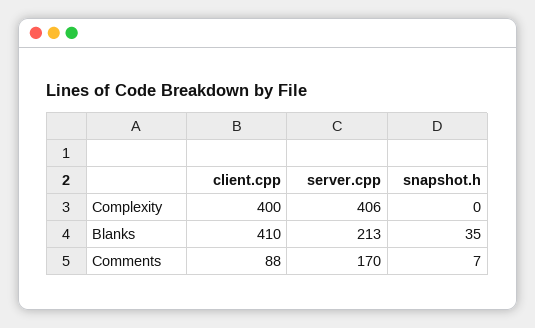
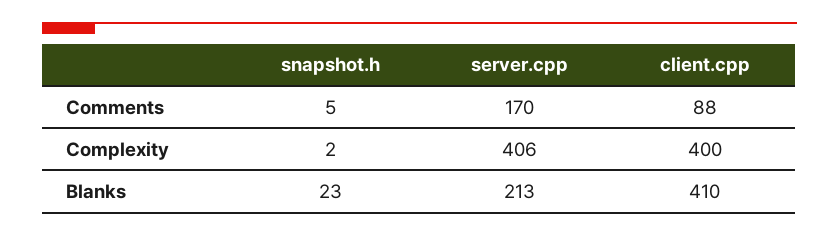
  {
    "client.cpp": {
      "Complexity": 400,
      "Blanks": 410,
      "Comments": 88
    },
    "server.cpp": {
      "Complexity": 406,
      "Blanks": 213,
      "Comments": 170
    },
    "snapshot.h": {
-     "Complexity": 0,
+     "Complexity": 2,
-     "Blanks": 35,
+     "Blanks": 23,
-     "Comments": 7
+     "Comments": 5
    }
  }

